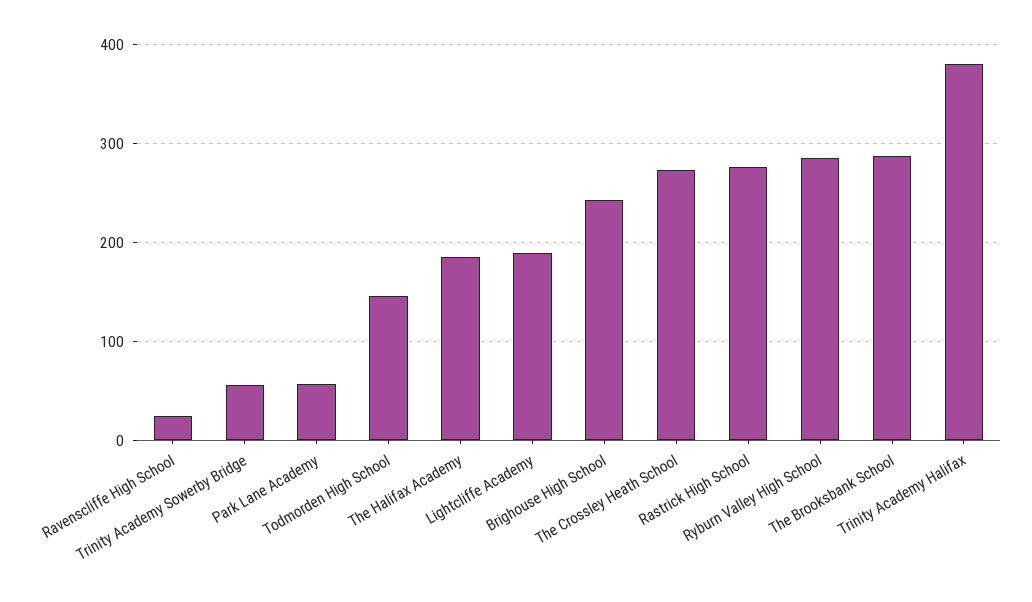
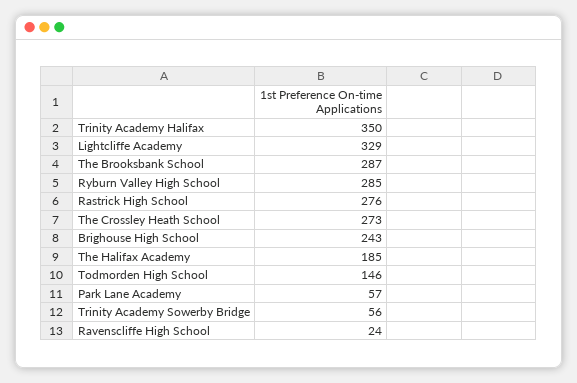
  {
    "Ravenscliffe High School": 24,
    "Trinity Academy Sowerby Bridge": 56,
    "Park Lane Academy": 57,
    "Todmorden High School": 146,
    "The Halifax Academy": 185,
-   "Lightcliffe Academy": 190,
+   "Lightcliffe Academy": 329,
    "Brighouse High School": 243,
    "The Crossley Heath School": 273,
    "Rastrick High School": 276,
    "Ryburn Valley High School": 285,
    "The Brooksbank School": 287,
-   "Trinity Academy Halifax": 380
+   "Trinity Academy Halifax": 350
  }

